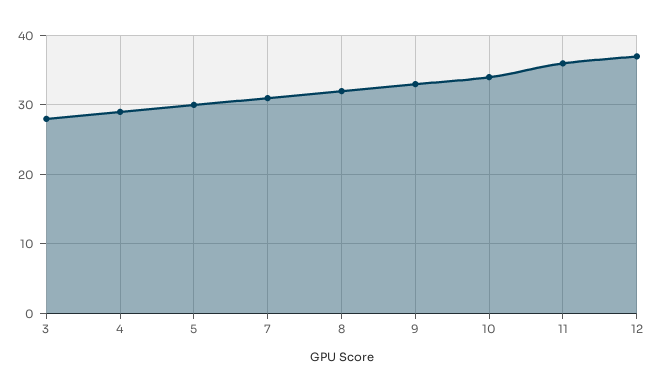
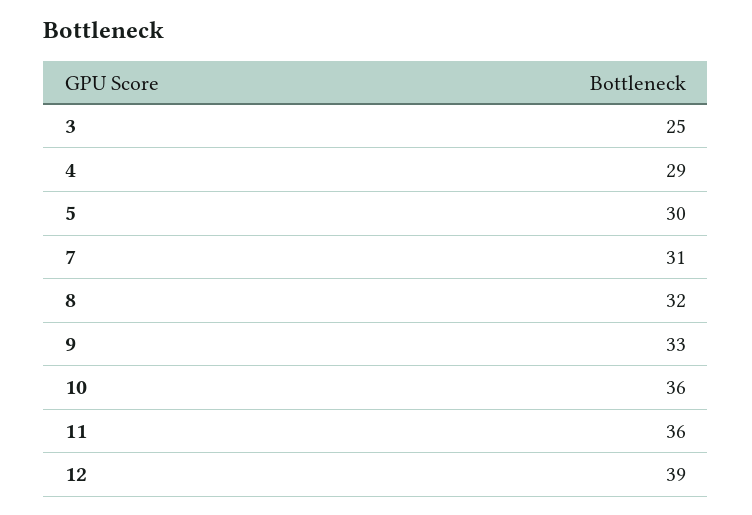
  {
-   "3": 28,
+   "3": 25,
    "4": 29,
    "5": 30,
    "7": 31,
    "8": 32,
    "9": 33,
-   "10": 34,
+   "10": 36,
    "11": 36,
-   "12": 37
+   "12": 39
  }

